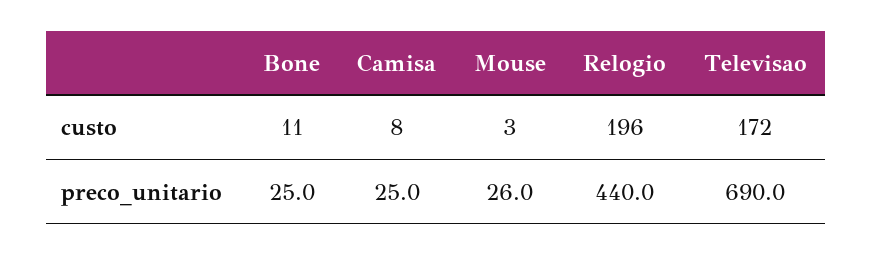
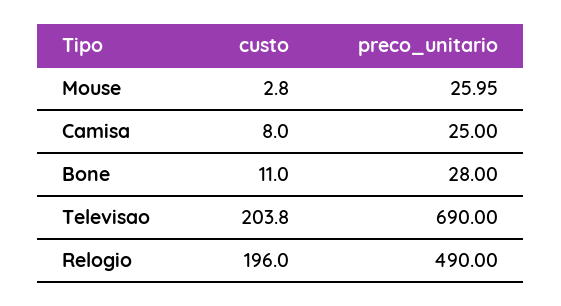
  {
    "Bone": {
      "custo": 11,
-     "preco_unitario": 25
+     "preco_unitario": 28
    },
    "Camisa": {
      "custo": 8,
      "preco_unitario": 25
    },
    "Mouse": {
      "custo": 2.8,
      "preco_unitario": 25.95
    },
    "Relogio": {
      "custo": 196,
-     "preco_unitario": 440
+     "preco_unitario": 490
    },
    "Televisao": {
-     "custo": 172,
+     "custo": 203.8,
      "preco_unitario": 690
    }
  }

